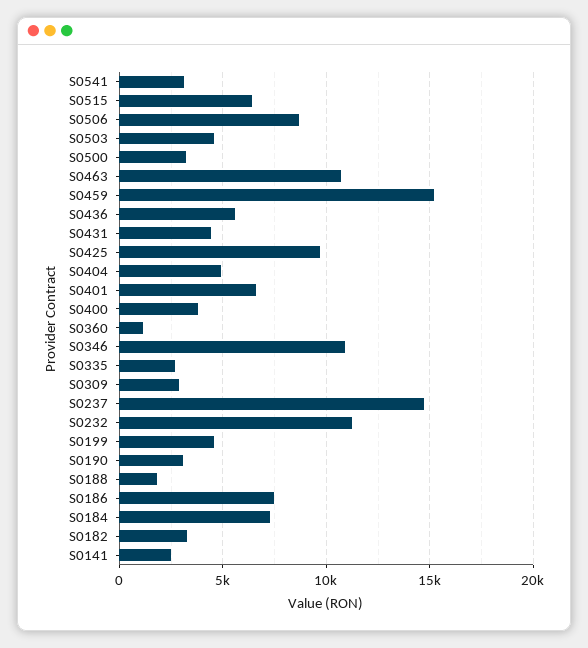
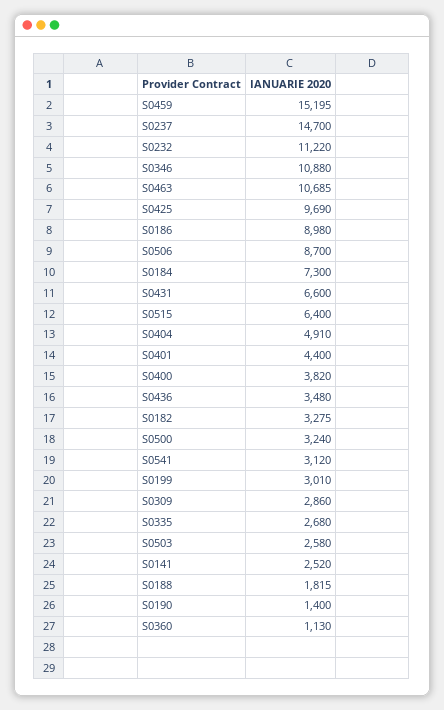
  {
    "S0541": 3120,
    "S0515": 6400,
    "S0506": 8700,
-   "S0503": 4500,
+   "S0503": 2580,
    "S0500": 3240,
    "S0463": 10685,
    "S0459": 15195,
-   "S0436": 5500,
+   "S0436": 3480,
-   "S0431": 4500,
+   "S0431": 6600,
    "S0425": 9690,
    "S0404": 4910,
-   "S0401": 6500,
+   "S0401": 4400,
    "S0400": 3820,
    "S0360": 1130,
    "S0346": 10880,
    "S0335": 2680,
    "S0309": 2860,
    "S0237": 14700,
    "S0232": 11220,
-   "S0199": 4500,
+   "S0199": 3010,
-   "S0190": 3000,
+   "S0190": 1400,
    "S0188": 1815,
-   "S0186": 7500,
+   "S0186": 8980,
    "S0184": 7300,
    "S0182": 3275,
    "S0141": 2520
  }

